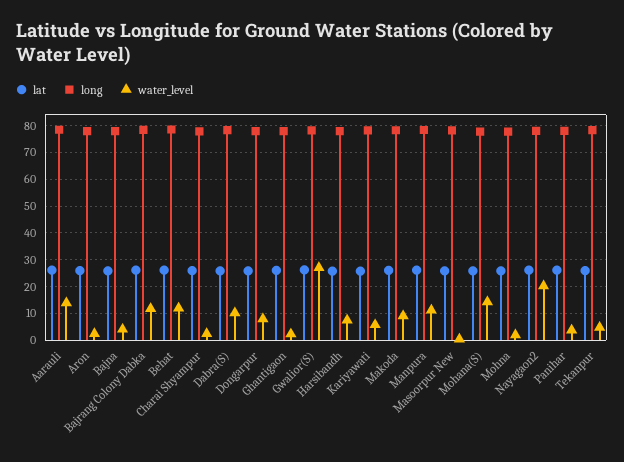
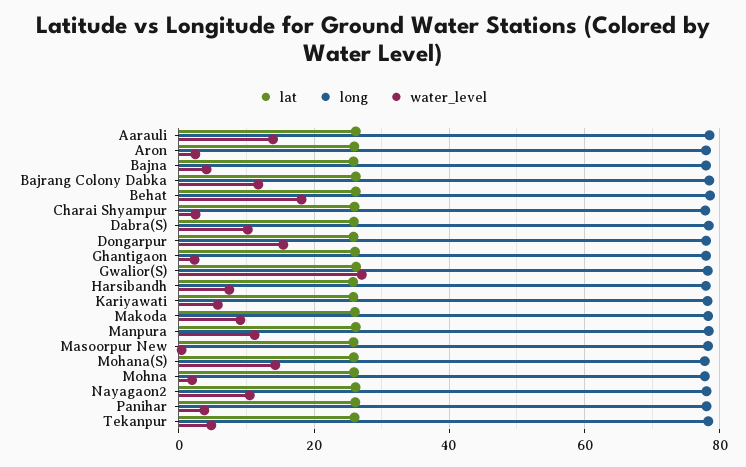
  {
    "lat": {
      "Aarauli": 26,
      "Aron": 26,
      "Bajna": 26,
      "Bajrang Colony Dabka": 26,
      "Behat": 26,
      "Charai Shyampur": 26,
      "Dabra(S)": 26,
      "Dongarpur": 26,
      "Ghantigaon": 26,
      "Gwalior(S)": 26,
      "Harsibandh": 26,
      "Kariyawati": 26,
      "Makoda": 26,
      "Manpura": 26,
      "Masoorpur New": 26,
      "Mohana(S)": 26,
      "Mohna": 26,
      "Nayagaon2": 26,
      "Panihar": 26,
      "Tekanpur": 26
    },
    "long": {
      "Aarauli": 78,
      "Aron": 78,
      "Bajna": 78,
      "Bajrang Colony Dabka": 78,
      "Behat": 78,
      "Charai Shyampur": 78,
      "Dabra(S)": 78,
      "Dongarpur": 78,
      "Ghantigaon": 78,
      "Gwalior(S)": 78,
      "Harsibandh": 78,
      "Kariyawati": 78,
      "Makoda": 78,
      "Manpura": 78,
      "Masoorpur New": 78,
      "Mohana(S)": 78,
      "Mohna": 78,
      "Nayagaon2": 78,
      "Panihar": 78,
      "Tekanpur": 78
    },
    "water_level": {
      "Aarauli": 14,
      "Aron": 2,
      "Bajna": 4,
      "Bajrang Colony Dabka": 12,
-     "Behat": 12.5,
+     "Behat": 18,
      "Charai Shyampur": 2,
      "Dabra(S)": 10,
-     "Dongarpur": 7.5,
+     "Dongarpur": 16,
      "Ghantigaon": 2,
      "Gwalior(S)": 28,
      "Harsibandh": 8,
      "Kariyawati": 6,
      "Makoda": 10,
      "Manpura": 12,
      "Masoorpur New": 0,
      "Mohana(S)": 14,
      "Mohna": 2,
-     "Nayagaon2": 20,
+     "Nayagaon2": 10,
      "Panihar": 4,
      "Tekanpur": 4
    }
  }

